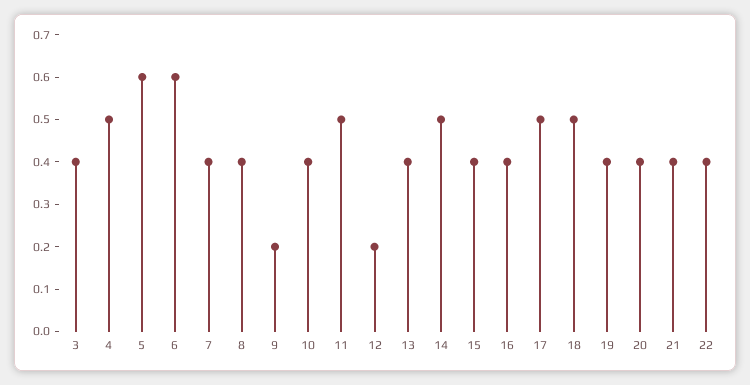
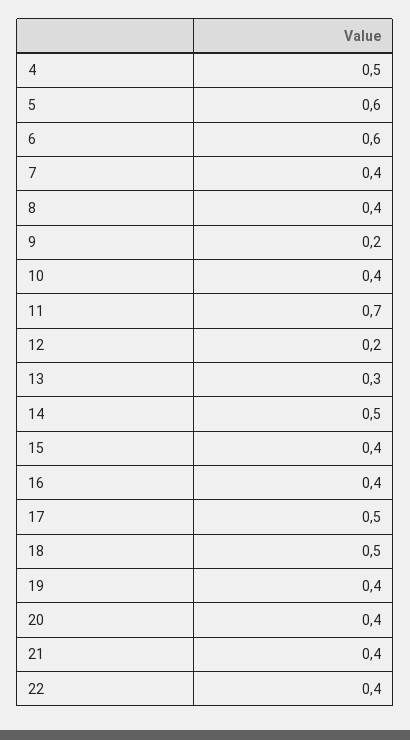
  {
-   "3": 0.4,
    "4": 0.5,
    "5": 0.6,
    "6": 0.6,
    "7": 0.4,
    "8": 0.4,
    "9": 0.2,
    "10": 0.4,
-   "11": 0.5,
+   "11": 0.7,
    "12": 0.2,
-   "13": 0.4,
+   "13": 0.3,
    "14": 0.5,
    "15": 0.4,
    "16": 0.4,
    "17": 0.5,
    "18": 0.5,
    "19": 0.4,
    "20": 0.4,
    "21": 0.4,
    "22": 0.4
  }

